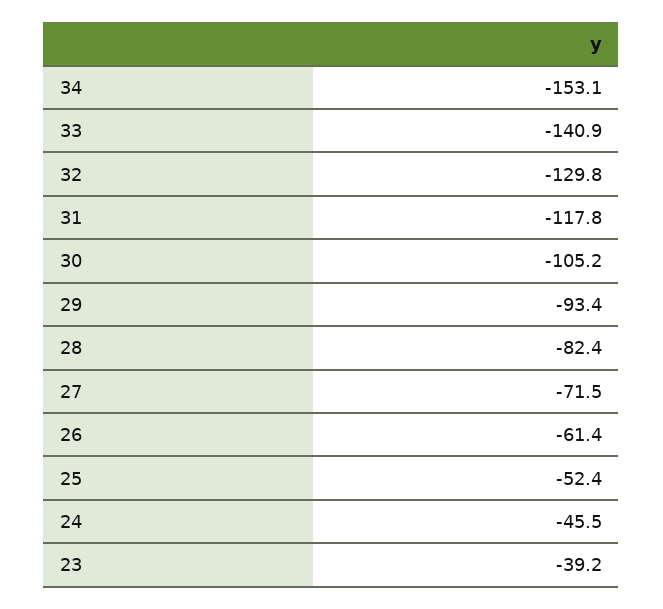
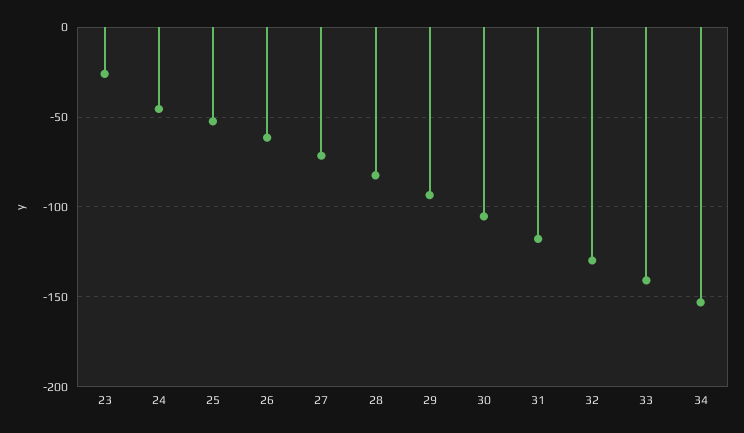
  {
    "34": -153.1,
    "33": -140.9,
    "32": -129.8,
    "31": -117.8,
    "30": -105.2,
    "29": -93.4,
    "28": -82.4,
    "27": -71.5,
    "26": -61.4,
    "25": -52.4,
    "24": -45.5,
-   "23": -39.2
+   "23": -25
  }

